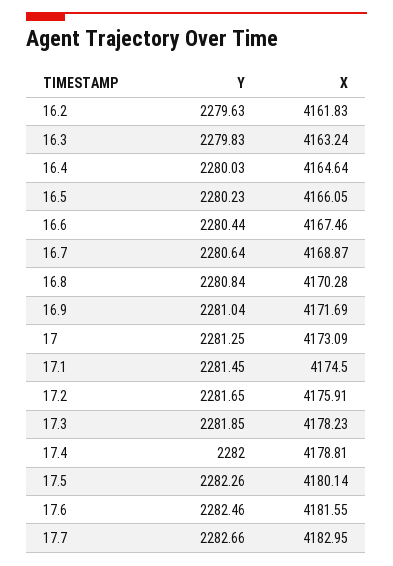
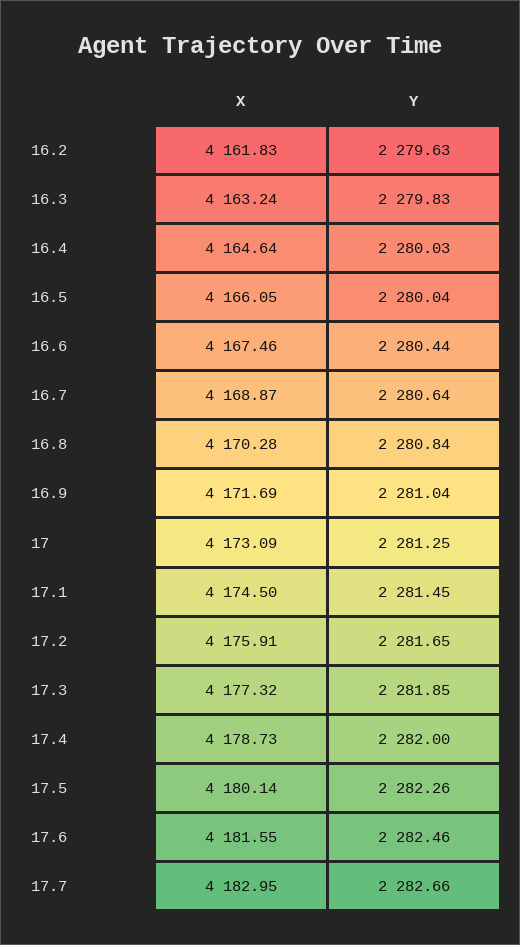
  {
    "Y": {
      "16.2": 2279.63,
      "16.3": 2279.83,
      "16.4": 2280.03,
-     "16.5": 2280.23,
+     "16.5": 2280.04,
      "16.6": 2280.44,
      "16.7": 2280.64,
      "16.8": 2280.84,
      "16.9": 2281.04,
      "17": 2281.25,
      "17.1": 2281.45,
      "17.2": 2281.65,
      "17.3": 2281.85,
      "17.4": 2282,
      "17.5": 2282.26,
      "17.6": 2282.46,
      "17.7": 2282.66
    },
    "X": {
      "16.2": 4161.83,
      "16.3": 4163.24,
      "16.4": 4164.64,
      "16.5": 4166.05,
      "16.6": 4167.46,
      "16.7": 4168.87,
      "16.8": 4170.28,
      "16.9": 4171.69,
      "17": 4173.09,
      "17.1": 4174.5,
      "17.2": 4175.91,
-     "17.3": 4178.23,
+     "17.3": 4177.32,
-     "17.4": 4178.81,
+     "17.4": 4178.73,
      "17.5": 4180.14,
      "17.6": 4181.55,
      "17.7": 4182.95
    }
  }

